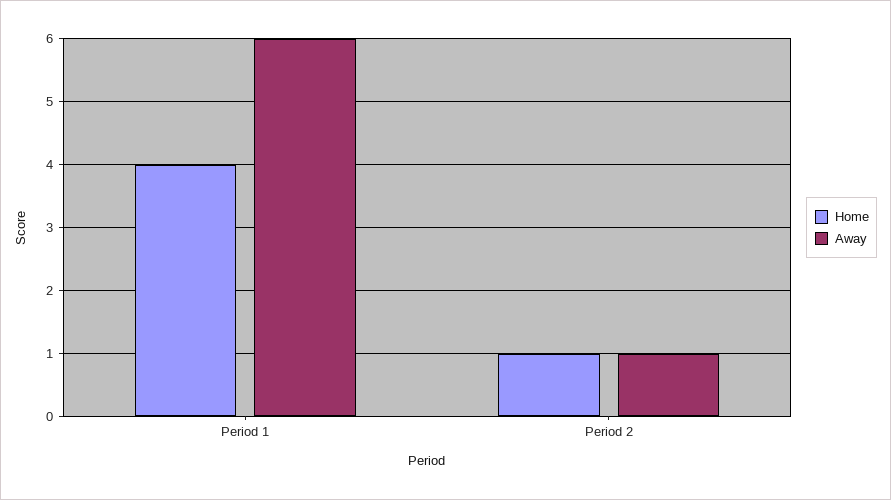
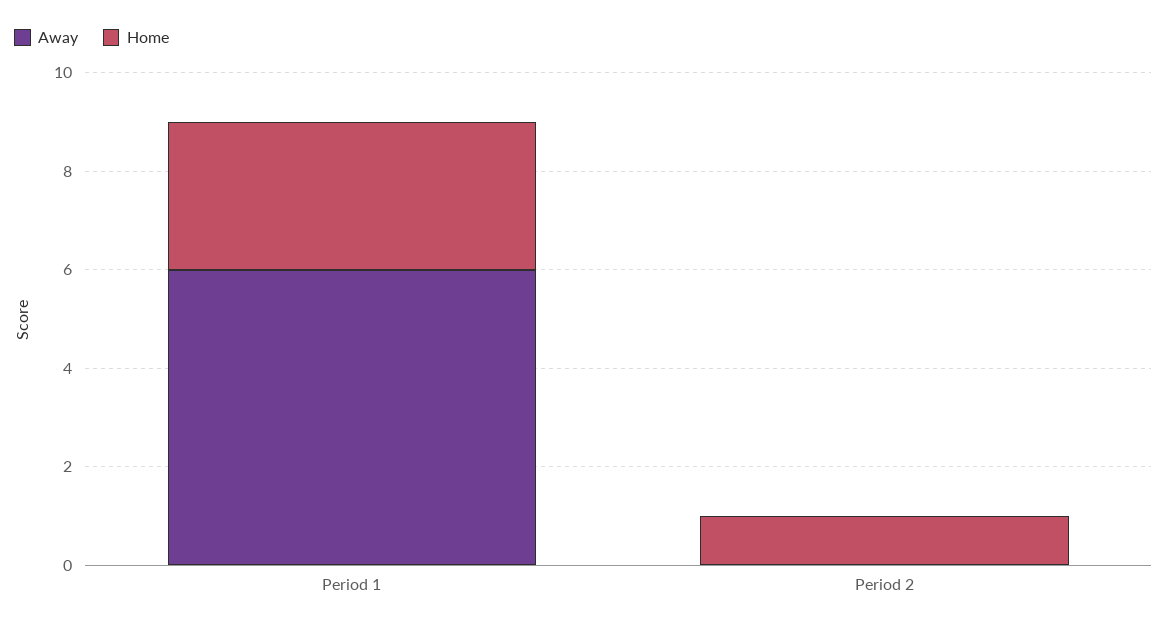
  {
    "Home": {
-     "Period 1": 4,
+     "Period 1": 3,
      "Period 2": 1
    },
    "Away": {
      "Period 1": 6,
-     "Period 2": 1
+     "Period 2": 0
    }
  }

